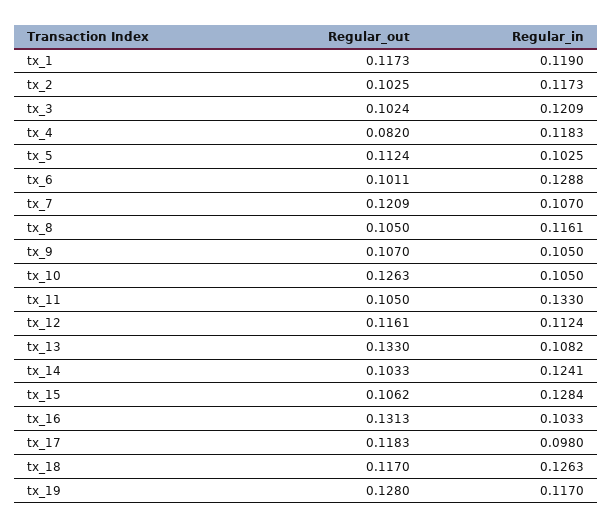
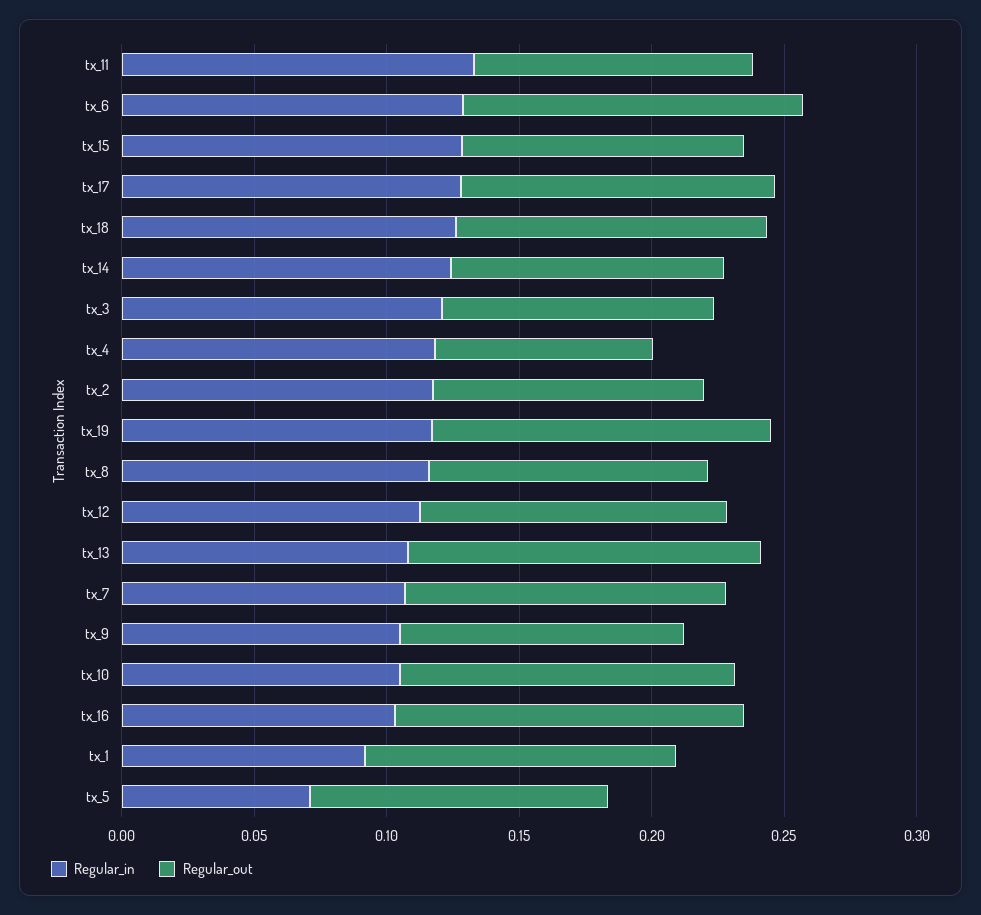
  {
    "Regular_out": {
      "tx_1": 0.1173,
      "tx_2": 0.1025,
      "tx_3": 0.1024,
      "tx_4": 0.082,
      "tx_5": 0.1124,
-     "tx_6": 0.1011,
+     "tx_6": 0.13,
      "tx_7": 0.1209,
      "tx_8": 0.105,
      "tx_9": 0.107,
      "tx_10": 0.1263,
      "tx_11": 0.105,
      "tx_12": 0.1161,
      "tx_13": 0.133,
      "tx_14": 0.1033,
      "tx_15": 0.1062,
      "tx_16": 0.1313,
      "tx_17": 0.1183,
      "tx_18": 0.117,
      "tx_19": 0.128
    },
    "Regular_in": {
-     "tx_1": 0.119,
+     "tx_1": 0.09,
      "tx_2": 0.1173,
      "tx_3": 0.1209,
      "tx_4": 0.1183,
-     "tx_5": 0.1025,
+     "tx_5": 0.07,
      "tx_6": 0.1288,
      "tx_7": 0.107,
      "tx_8": 0.1161,
      "tx_9": 0.105,
      "tx_10": 0.105,
      "tx_11": 0.133,
      "tx_12": 0.1124,
      "tx_13": 0.1082,
      "tx_14": 0.1241,
      "tx_15": 0.1284,
      "tx_16": 0.1033,
-     "tx_17": 0.098,
+     "tx_17": 0.13,
      "tx_18": 0.1263,
      "tx_19": 0.117
    }
  }

